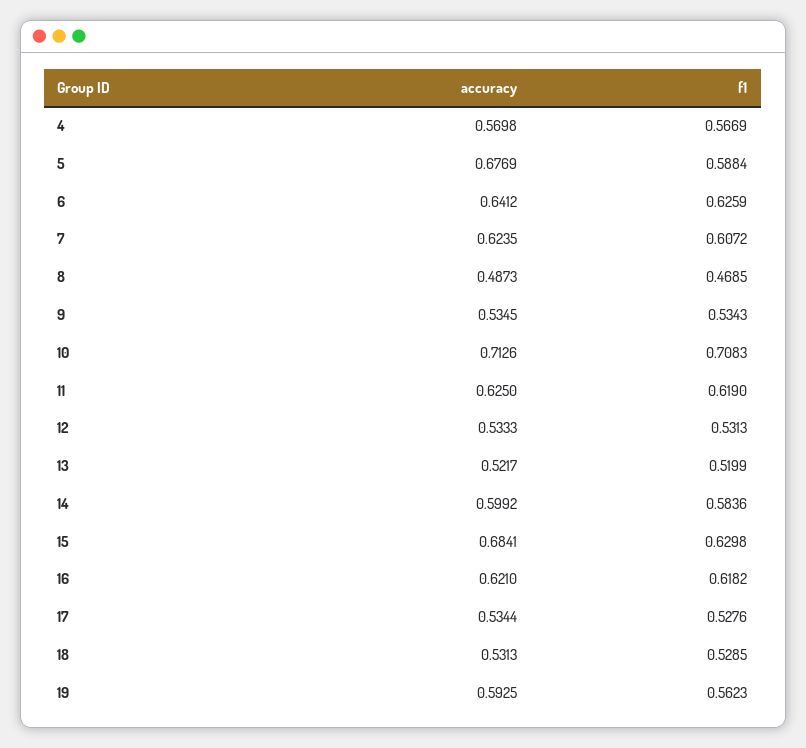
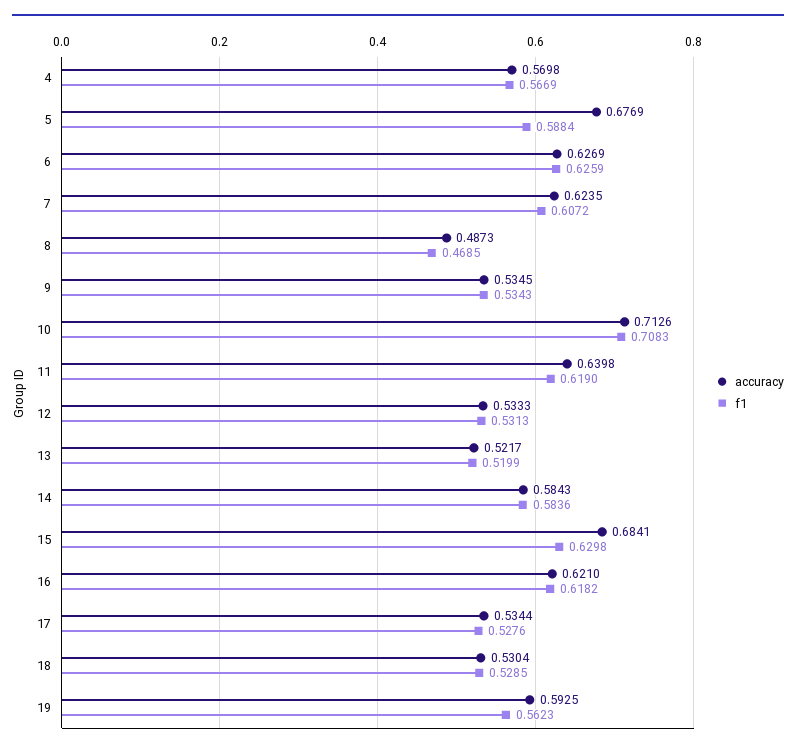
  {
    "accuracy": {
      "4": 0.5698,
      "5": 0.6769,
-     "6": 0.6412,
+     "6": 0.6269,
      "7": 0.6235,
      "8": 0.4873,
      "9": 0.5345,
      "10": 0.7126,
-     "11": 0.625,
+     "11": 0.6398,
      "12": 0.5333,
      "13": 0.5217,
-     "14": 0.5992,
+     "14": 0.5843,
      "15": 0.6841,
      "16": 0.621,
      "17": 0.5344,
-     "18": 0.5313,
+     "18": 0.5304,
      "19": 0.5925
    },
    "f1": {
      "4": 0.5669,
      "5": 0.5884,
      "6": 0.6259,
      "7": 0.6072,
      "8": 0.4685,
      "9": 0.5343,
      "10": 0.7083,
      "11": 0.619,
      "12": 0.5313,
      "13": 0.5199,
      "14": 0.5836,
      "15": 0.6298,
      "16": 0.6182,
      "17": 0.5276,
      "18": 0.5285,
      "19": 0.5623
    }
  }

